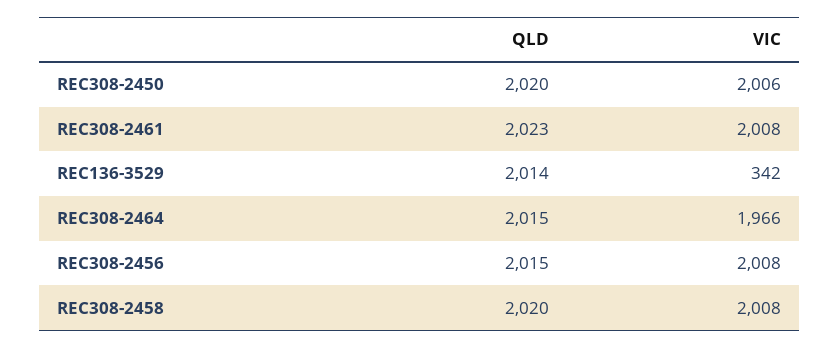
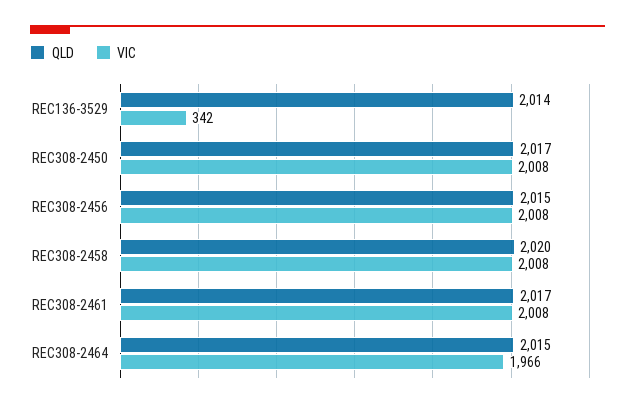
  {
    "QLD": {
-     "REC308-2450": 2020,
+     "REC308-2450": 2017,
-     "REC308-2461": 2023,
+     "REC308-2461": 2017,
      "REC136-3529": 2014,
      "REC308-2464": 2015,
      "REC308-2456": 2015,
      "REC308-2458": 2020
    },
    "VIC": {
-     "REC308-2450": 2006,
+     "REC308-2450": 2008,
      "REC308-2461": 2008,
      "REC136-3529": 342,
      "REC308-2464": 1966,
      "REC308-2456": 2008,
      "REC308-2458": 2008
    }
  }

